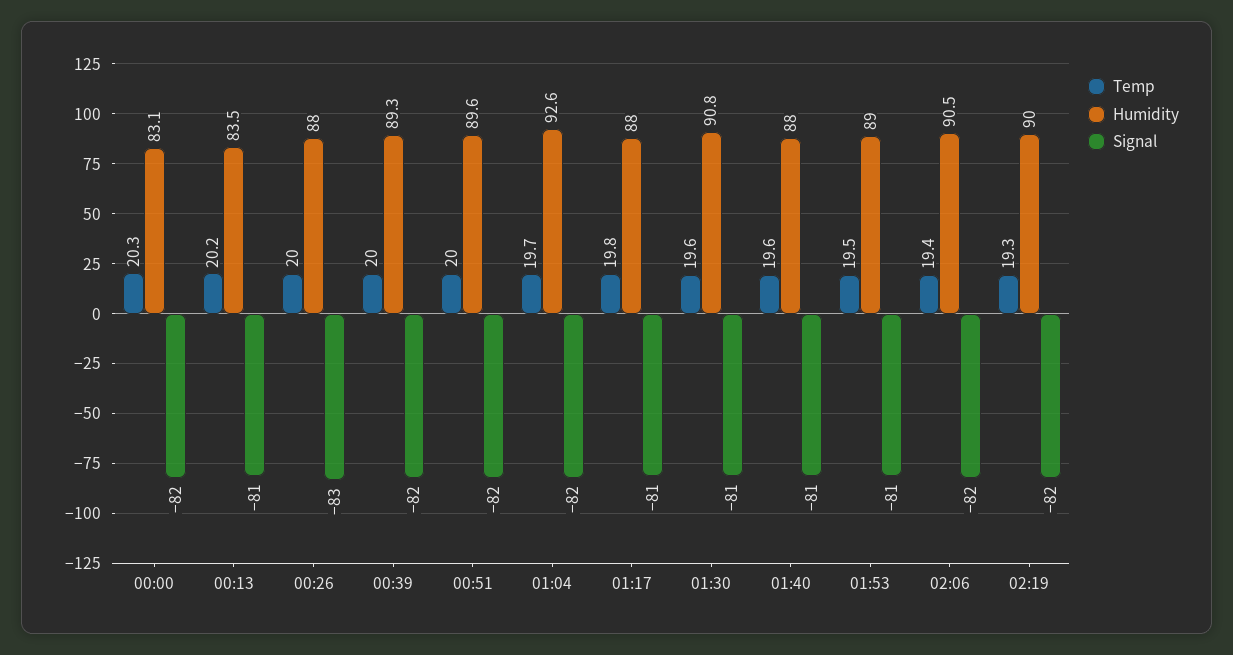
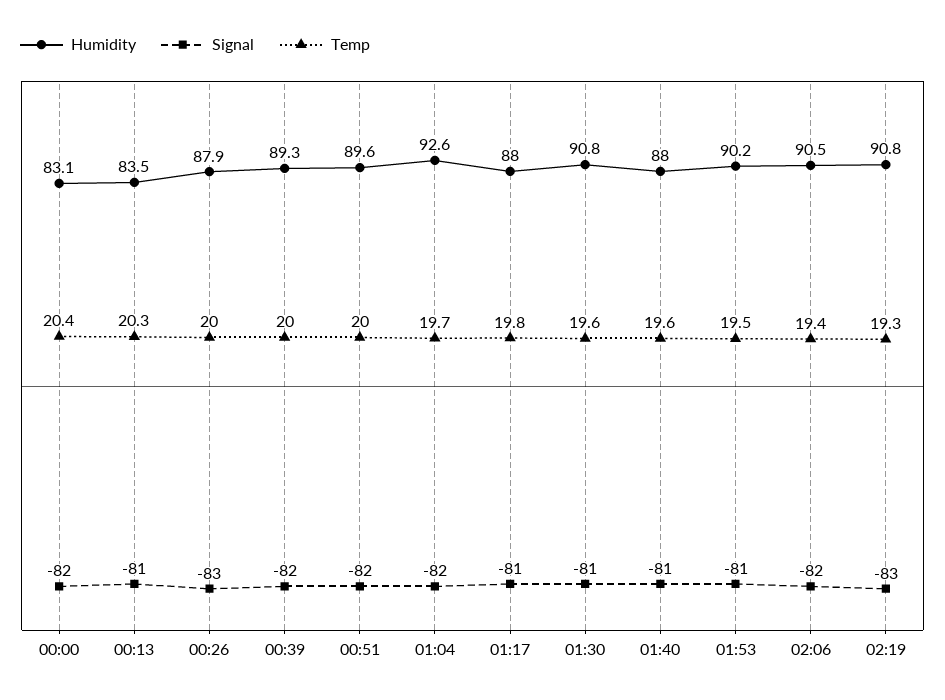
  {
    "Temp": {
-     "00:00": 20.3,
+     "00:00": 20.4,
-     "00:13": 20.2,
+     "00:13": 20.3,
      "00:26": 20,
      "00:39": 20,
      "00:51": 20,
      "01:04": 19.7,
      "01:17": 19.8,
      "01:30": 19.6,
      "01:40": 19.6,
      "01:53": 19.5,
      "02:06": 19.4,
      "02:19": 19.3
    },
    "Humidity": {
      "00:00": 83.1,
      "00:13": 83.5,
-     "00:26": 88,
+     "00:26": 87.9,
      "00:39": 89.3,
      "00:51": 89.6,
      "01:04": 92.6,
      "01:17": 88,
      "01:30": 90.8,
      "01:40": 88,
-     "01:53": 89,
+     "01:53": 90.2,
      "02:06": 90.5,
-     "02:19": 90
+     "02:19": 90.8
    },
    "Signal": {
      "00:00": -82,
      "00:13": -81,
      "00:26": -83,
      "00:39": -82,
      "00:51": -82,
      "01:04": -82,
      "01:17": -81,
      "01:30": -81,
      "01:40": -81,
      "01:53": -81,
      "02:06": -82,
-     "02:19": -82
+     "02:19": -83
    }
  }

